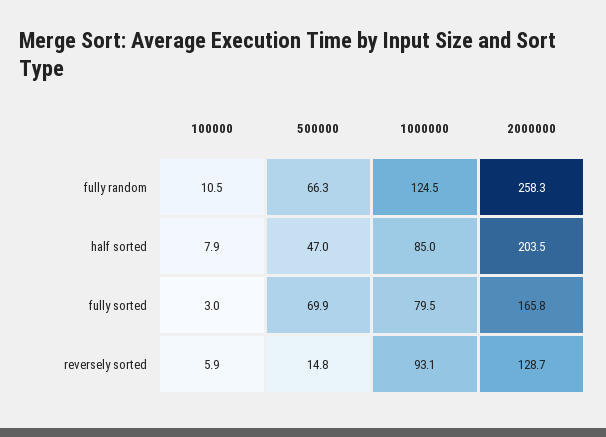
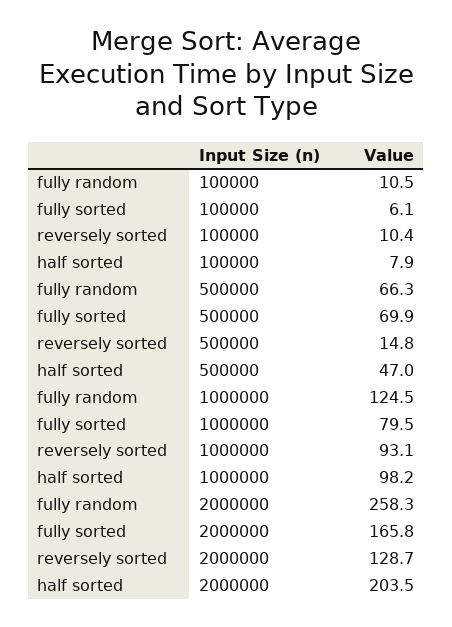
  {
    "100000": {
      "fully random": 10.5,
      "half sorted": 7.9,
-     "fully sorted": 3,
+     "fully sorted": 6.1,
-     "reversely sorted": 5.9
+     "reversely sorted": 10.4
    },
    "500000": {
      "fully random": 66.3,
      "half sorted": 47,
      "fully sorted": 69.9,
      "reversely sorted": 14.8
    },
    "1000000": {
      "fully random": 124.5,
-     "half sorted": 85,
+     "half sorted": 98.2,
      "fully sorted": 79.5,
      "reversely sorted": 93.1
    },
    "2000000": {
      "fully random": 258.3,
      "half sorted": 203.5,
      "fully sorted": 165.8,
      "reversely sorted": 128.7
    }
  }

